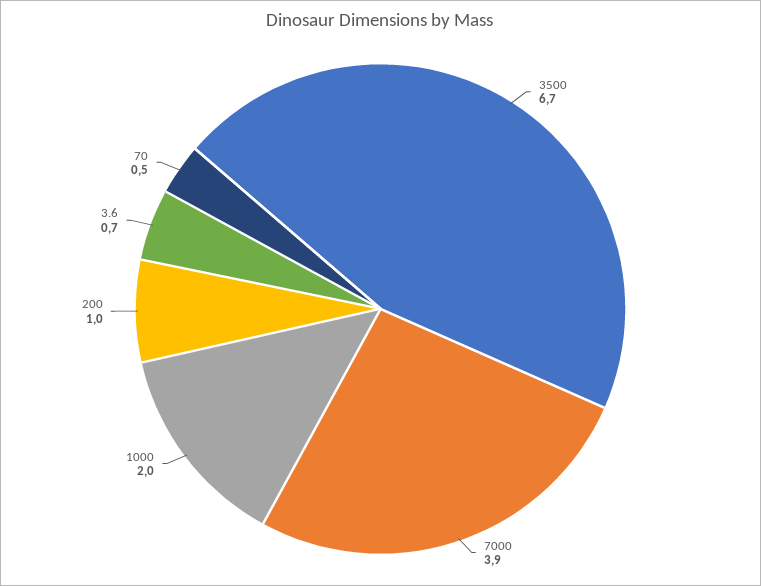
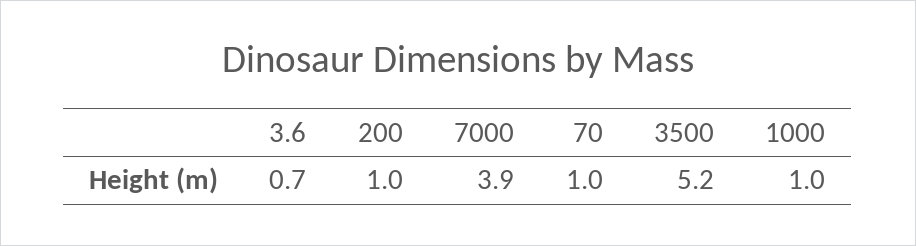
  {
-   "3500": 6.7,
+   "3500": 5.2,
    "7000": 3.9,
-   "1000": 2,
+   "1000": 1,
    "200": 1,
    "3.6": 0.7,
-   "70": 0.5
+   "70": 1
  }

